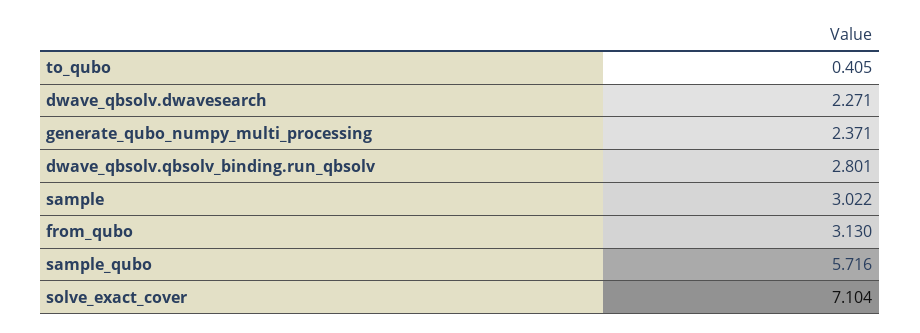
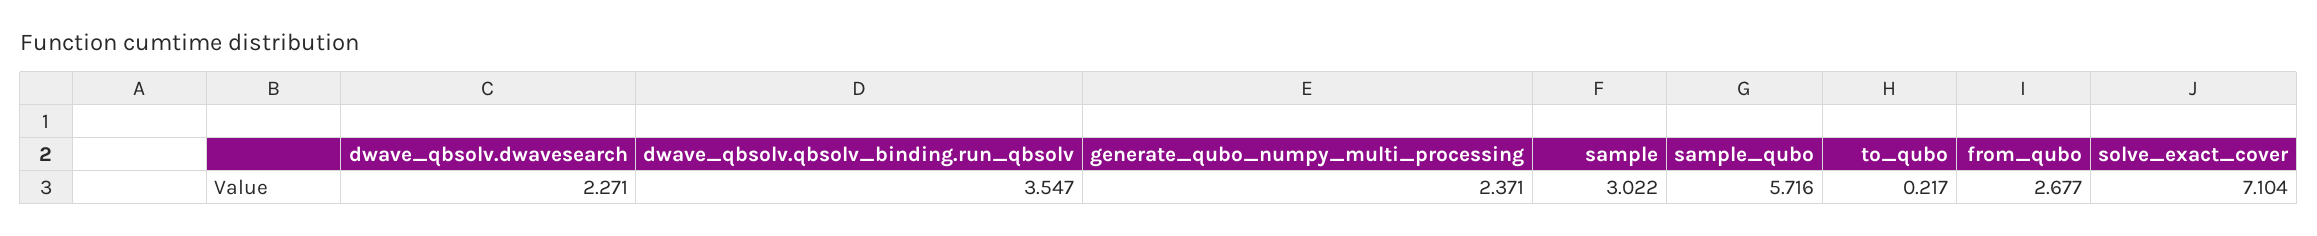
  {
-   "to_qubo": 0.405,
+   "to_qubo": 0.217,
    "dwave_qbsolv.dwavesearch": 2.271,
    "generate_qubo_numpy_multi_processing": 2.371,
-   "dwave_qbsolv.qbsolv_binding.run_qbsolv": 2.801,
+   "dwave_qbsolv.qbsolv_binding.run_qbsolv": 3.547,
    "sample": 3.022,
-   "from_qubo": 3.13,
+   "from_qubo": 2.677,
    "sample_qubo": 5.716,
    "solve_exact_cover": 7.104
  }

